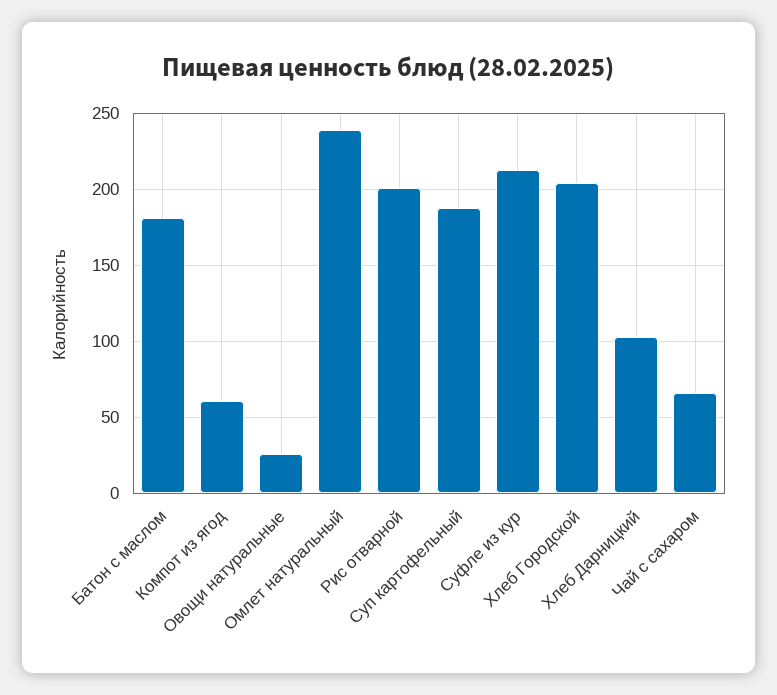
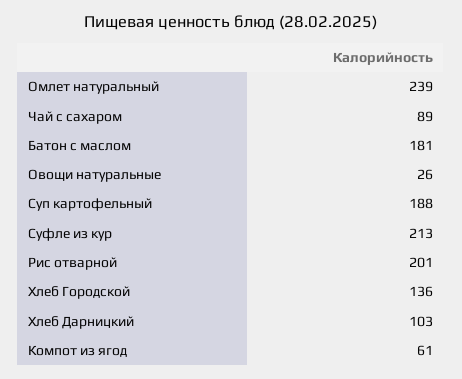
  {
    "Батон с маслом": 181,
    "Компот из ягод": 61,
    "Овощи натуральные": 26,
    "Омлет натуральный": 239,
    "Рис отварной": 201,
    "Суп картофельный": 188,
    "Суфле из кур": 213,
-   "Хлеб Городской": 205,
+   "Хлеб Городской": 136,
    "Хлеб Дарницкий": 103,
-   "Чай с сахаром": 65
+   "Чай с сахаром": 89
  }

